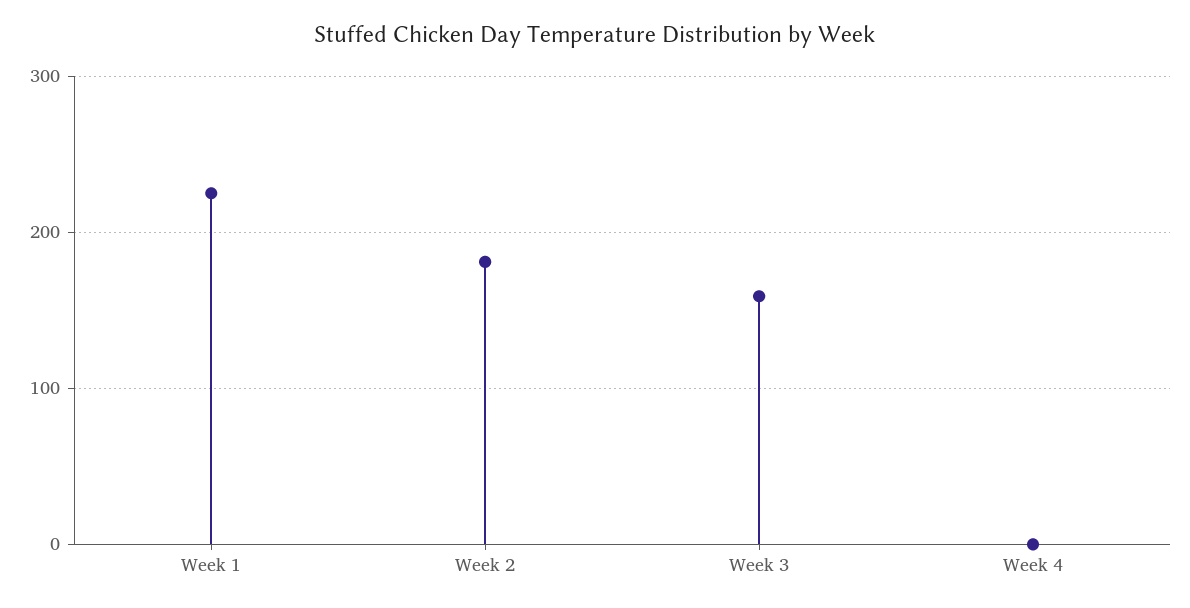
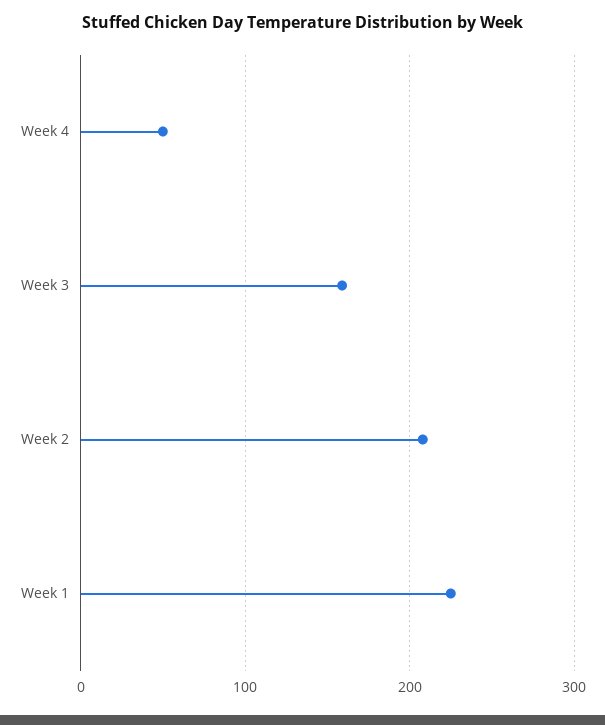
  {
    "Week 1": 230,
-   "Week 2": 180,
+   "Week 2": 210,
    "Week 3": 160,
-   "Week 4": 0
+   "Week 4": 50
  }

